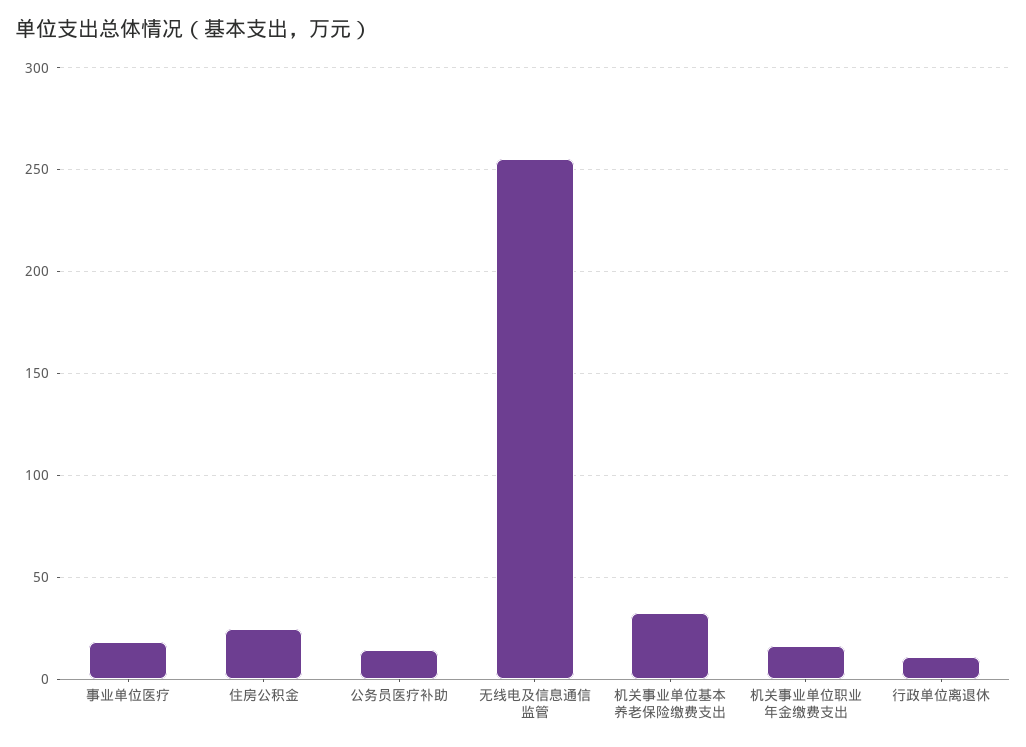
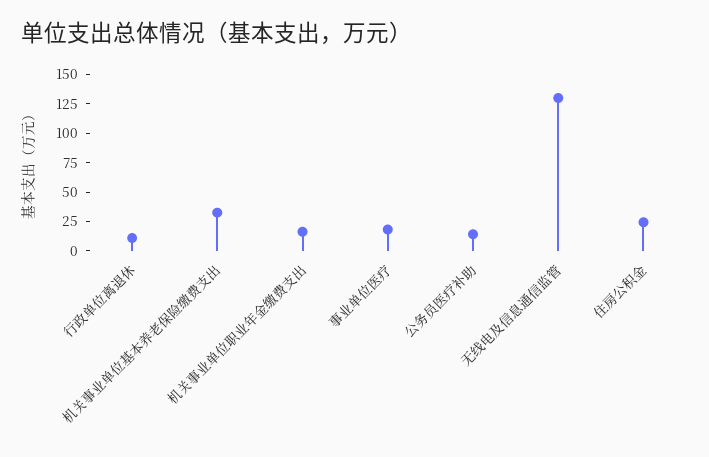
  {
    "事业单位医疗": 20,
    "住房公积金": 25,
    "公务员医疗补助": 15,
-   "无线电及信息通信监管": 255,
+   "无线电及信息通信监管": 125,
    "机关事业单位基本养老保险缴费支出": 35,
    "机关事业单位职业年金缴费支出": 15,
    "行政单位离退休": 10
  }

